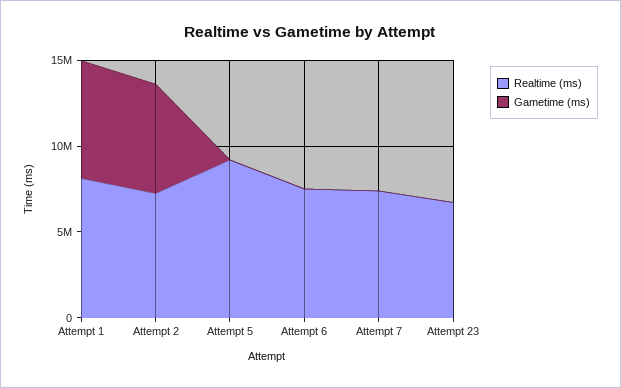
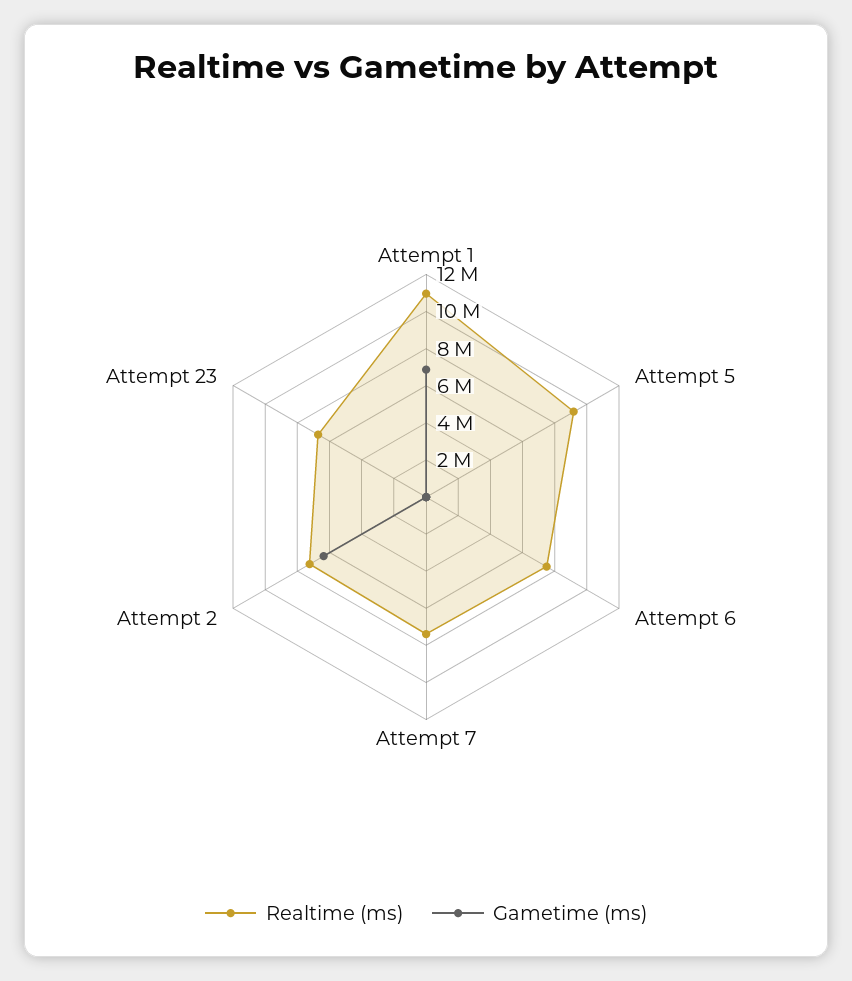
  {
    "Realtime (ms)": {
-     "Attempt 1": 8000000,
+     "Attempt 1": 11000000,
      "Attempt 2": 7000000,
      "Attempt 5": 9000000,
      "Attempt 6": 7500000,
      "Attempt 7": 7500000,
      "Attempt 23": 6500000
    },
    "Gametime (ms)": {
      "Attempt 1": 7000000,
      "Attempt 2": 6500000,
      "Attempt 5": 0,
      "Attempt 6": 0,
      "Attempt 7": 0,
      "Attempt 23": 0
    }
  }

